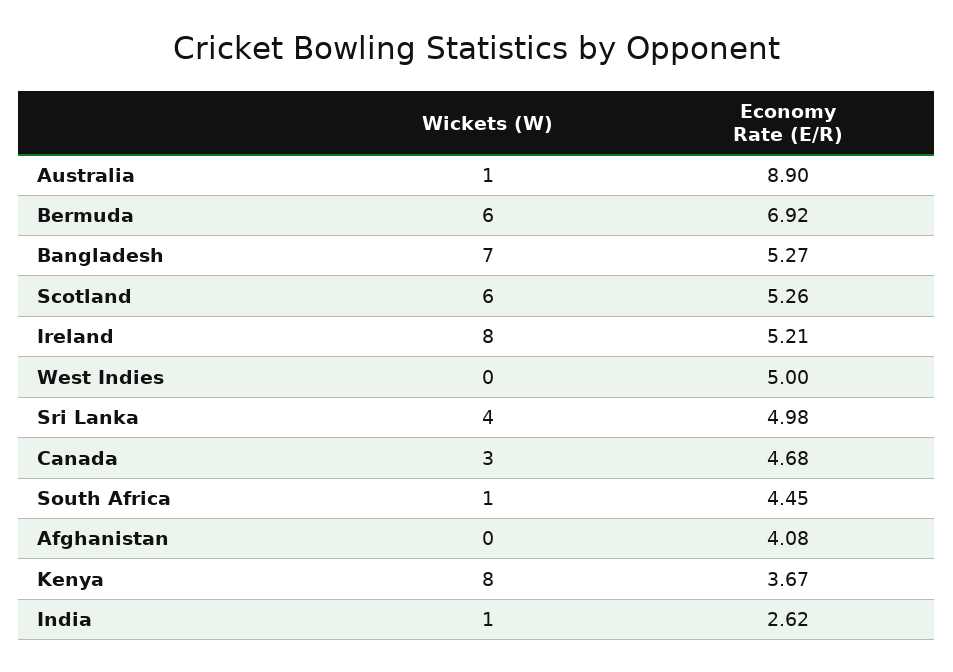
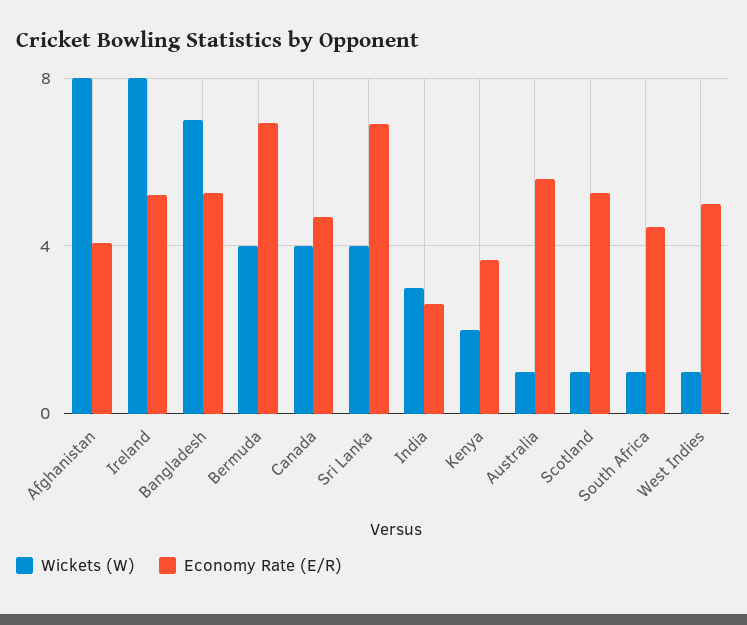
  {
    "Wickets (W)": {
      "Australia": 1,
-     "Bermuda": 6,
+     "Bermuda": 4,
      "Bangladesh": 7,
-     "Scotland": 6,
+     "Scotland": 1,
      "Ireland": 8,
-     "West Indies": 0,
+     "West Indies": 1,
      "Sri Lanka": 4,
-     "Canada": 3,
+     "Canada": 4,
      "South Africa": 1,
-     "Afghanistan": 0,
+     "Afghanistan": 8,
-     "Kenya": 8,
+     "Kenya": 2,
-     "India": 1
+     "India": 3
    },
    "Economy Rate (E/R)": {
-     "Australia": 8.9,
+     "Australia": 5.5,
      "Bermuda": 6.92,
      "Bangladesh": 5.27,
      "Scotland": 5.26,
      "Ireland": 5.21,
      "West Indies": 5,
-     "Sri Lanka": 4.98,
+     "Sri Lanka": 7,
      "Canada": 4.68,
      "South Africa": 4.45,
      "Afghanistan": 4.08,
      "Kenya": 3.67,
      "India": 2.62
    }
  }

